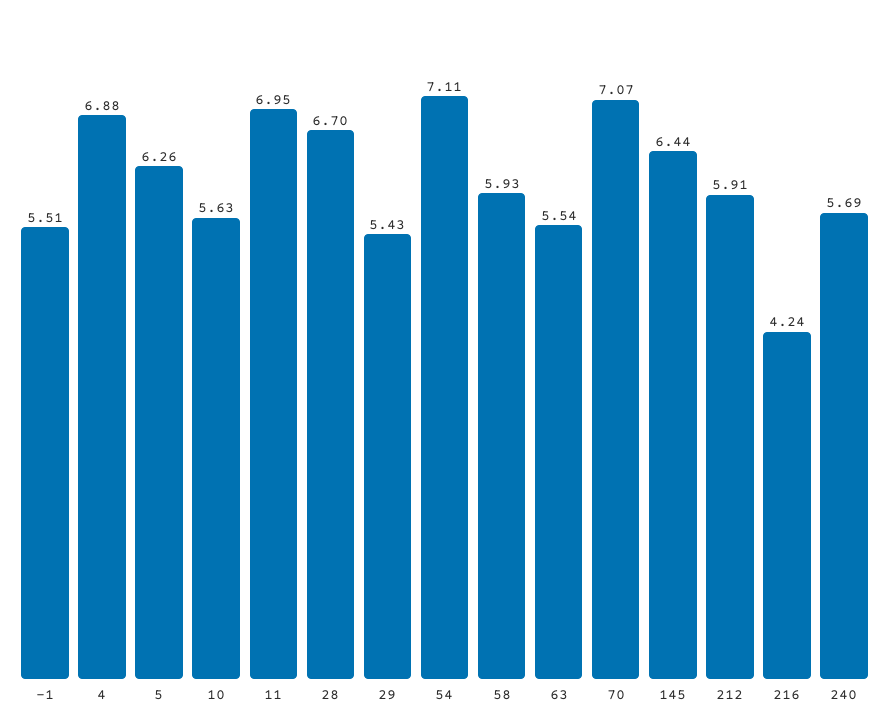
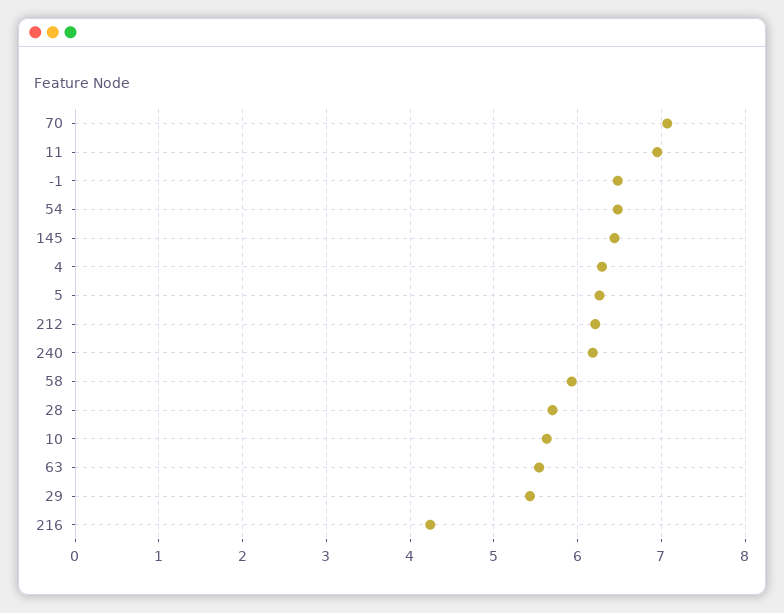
  {
-   "-1": 5.51,
+   "-1": 6.5,
-   "4": 6.88,
+   "4": 6.3,
    "5": 6.26,
    "10": 5.63,
    "11": 6.95,
-   "28": 6.7,
+   "28": 5.7,
    "29": 5.43,
-   "54": 7.11,
+   "54": 6.5,
    "58": 5.93,
    "63": 5.54,
    "70": 7.07,
    "145": 6.44,
-   "212": 5.91,
+   "212": 6.2,
    "216": 4.24,
-   "240": 5.69
+   "240": 6.2
  }

